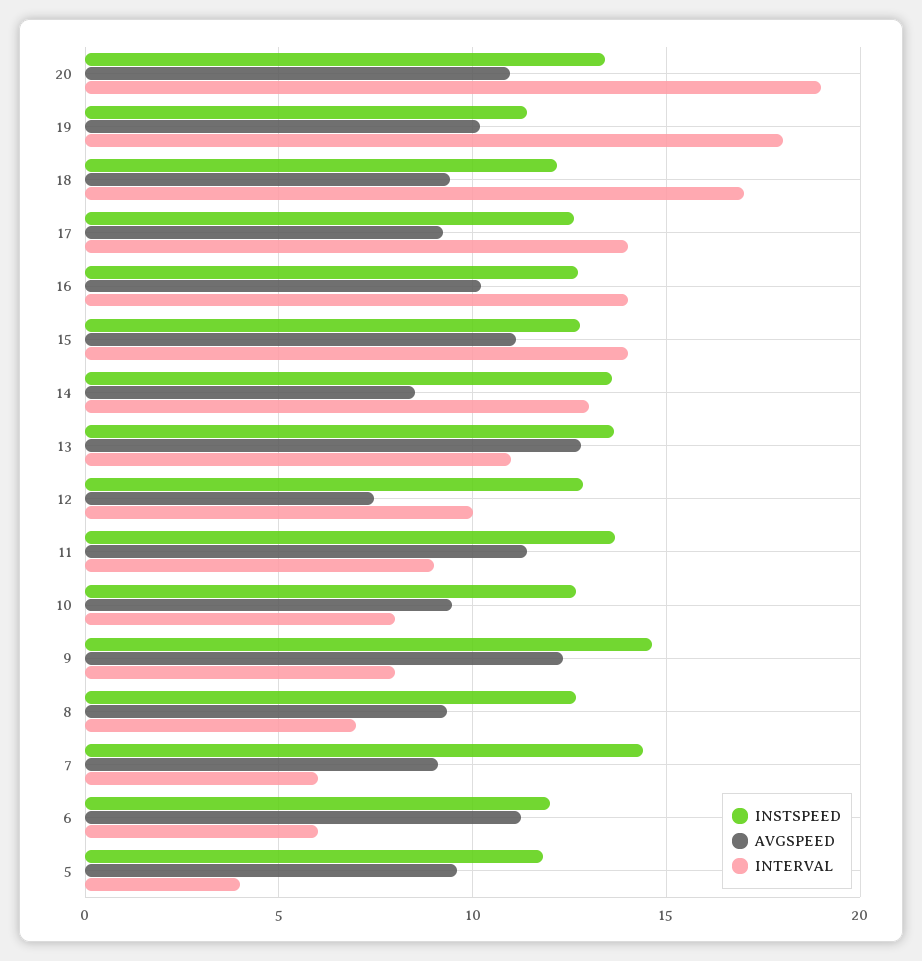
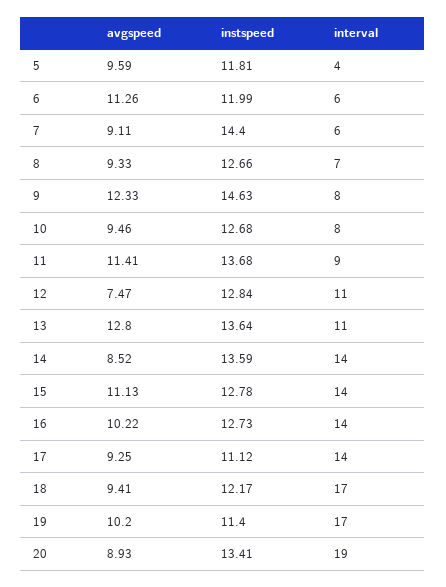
  {
    "INSTSPEED": {
      "20": 13.41,
      "19": 11.4,
      "18": 12.17,
-     "17": 12.5,
+     "17": 11.12,
      "16": 12.73,
      "15": 12.78,
      "14": 13.59,
      "13": 13.64,
      "12": 12.84,
      "11": 13.68,
      "10": 12.68,
      "9": 14.63,
      "8": 12.66,
      "7": 14.4,
      "6": 11.99,
      "5": 11.81
    },
    "AVGSPEED": {
-     "20": 11,
+     "20": 8.93,
      "19": 10.2,
      "18": 9.41,
      "17": 9.25,
      "16": 10.22,
      "15": 11.13,
      "14": 8.52,
      "13": 12.8,
      "12": 7.47,
      "11": 11.41,
      "10": 9.46,
      "9": 12.33,
      "8": 9.33,
      "7": 9.11,
      "6": 11.26,
      "5": 9.59
    },
    "INTERVAL": {
      "20": 19,
-     "19": 18,
+     "19": 17,
      "18": 17,
      "17": 14,
      "16": 14,
      "15": 14,
-     "14": 13,
+     "14": 14,
      "13": 11,
-     "12": 10,
+     "12": 11,
      "11": 9,
      "10": 8,
      "9": 8,
      "8": 7,
      "7": 6,
      "6": 6,
      "5": 4
    }
  }

